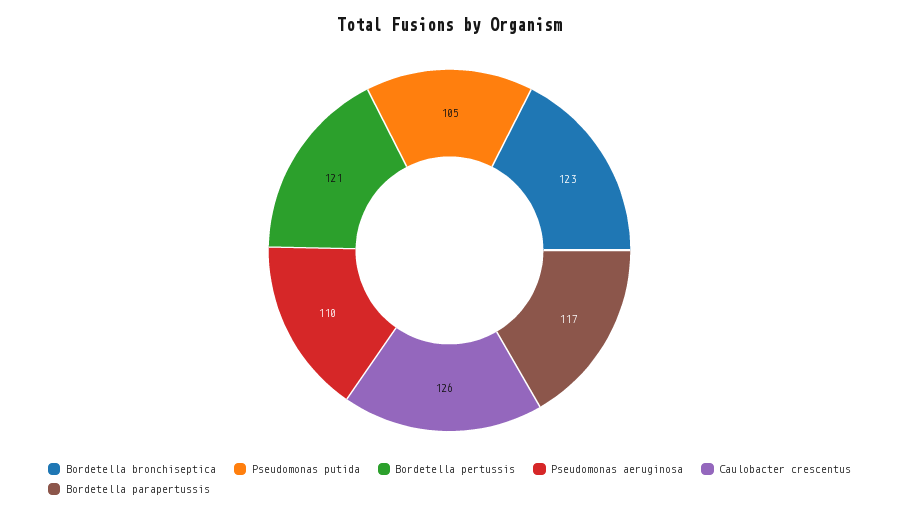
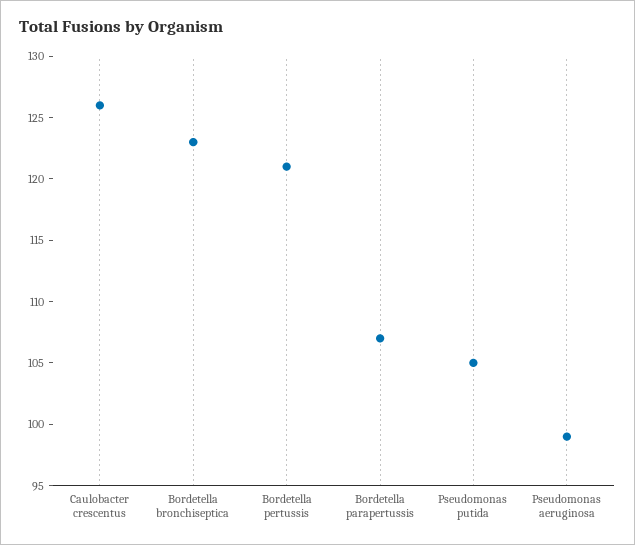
  {
    "Bordetella bronchiseptica": 123,
    "Pseudomonas putida": 105,
    "Bordetella pertussis": 121,
-   "Pseudomonas aeruginosa": 110,
+   "Pseudomonas aeruginosa": 99,
    "Caulobacter crescentus": 126,
-   "Bordetella parapertussis": 117
+   "Bordetella parapertussis": 107
  }

